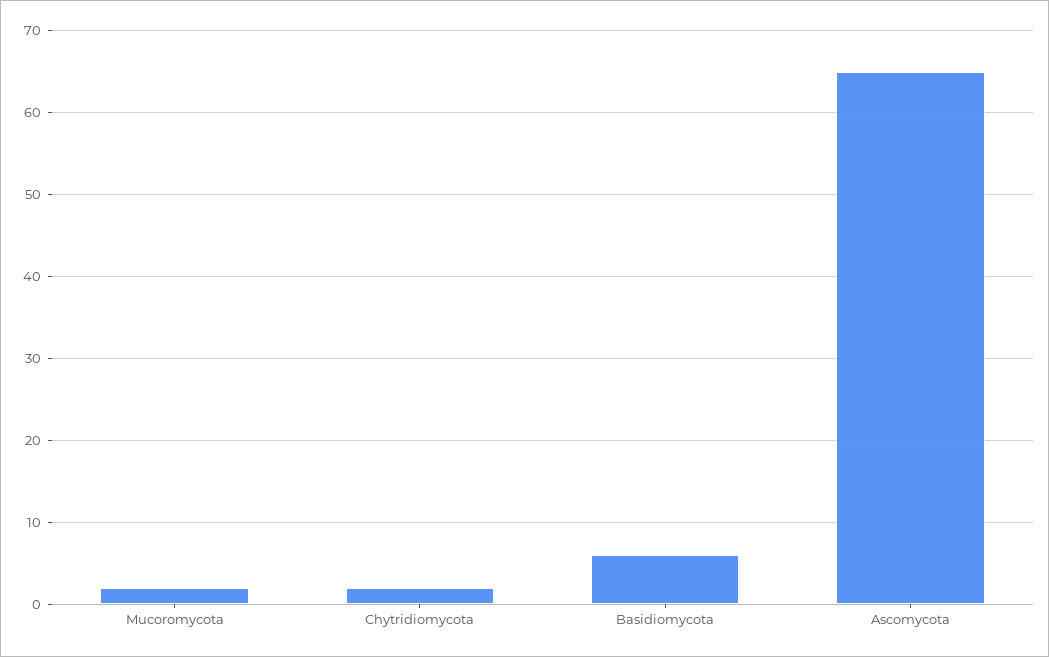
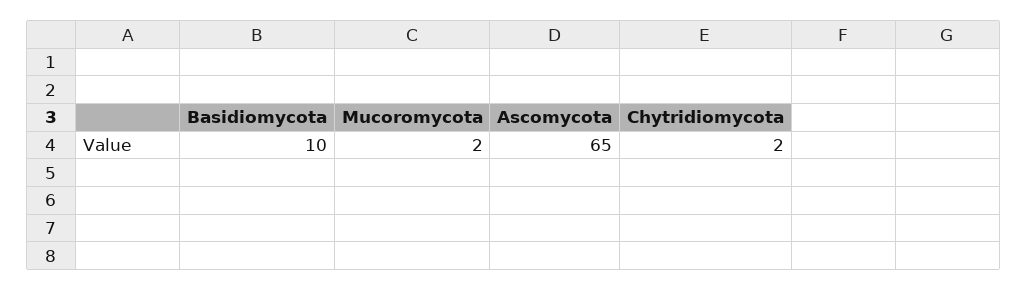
  {
    "Mucoromycota": 2,
    "Chytridiomycota": 2,
-   "Basidiomycota": 6,
+   "Basidiomycota": 10,
    "Ascomycota": 65
  }

